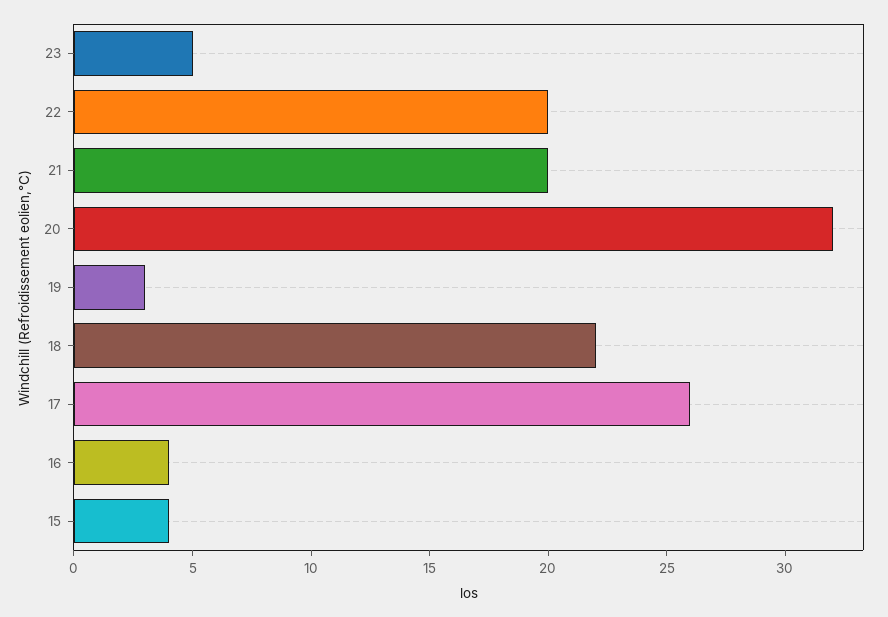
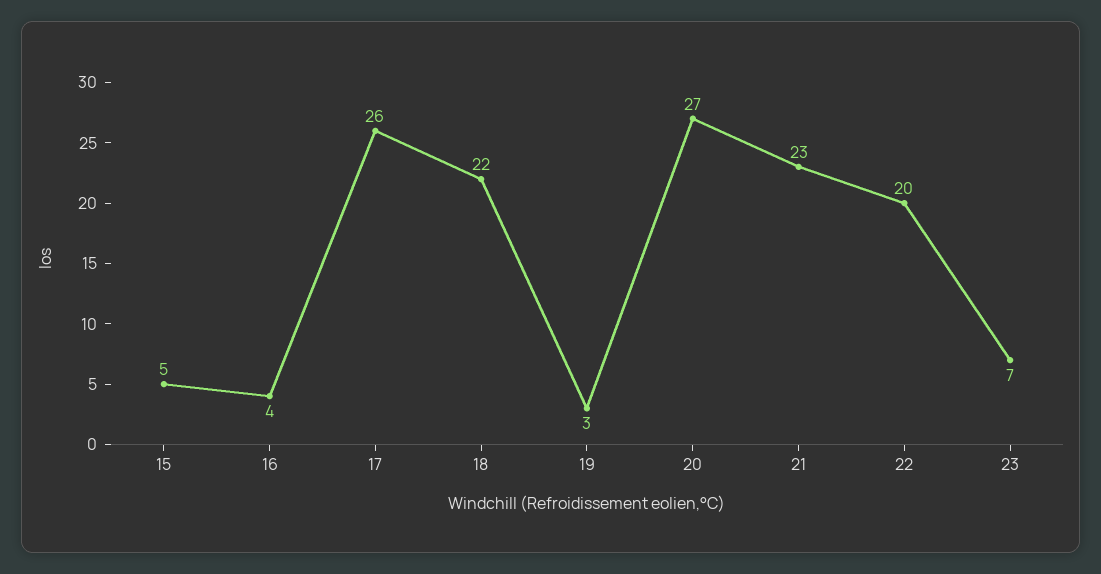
  {
-   "23": 5,
+   "23": 7,
    "22": 20,
-   "21": 20,
+   "21": 23,
-   "20": 32,
+   "20": 27,
    "19": 3,
    "18": 22,
    "17": 26,
    "16": 4,
-   "15": 4
+   "15": 5
  }

